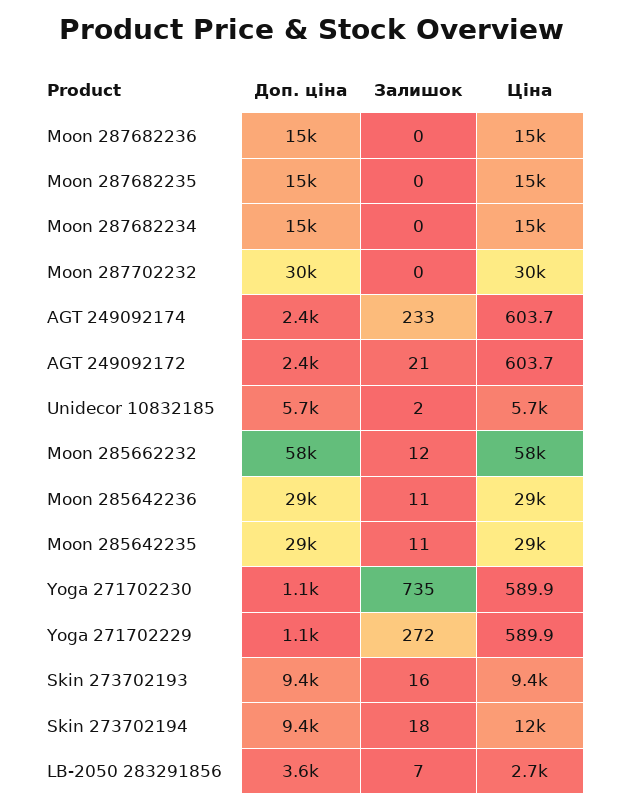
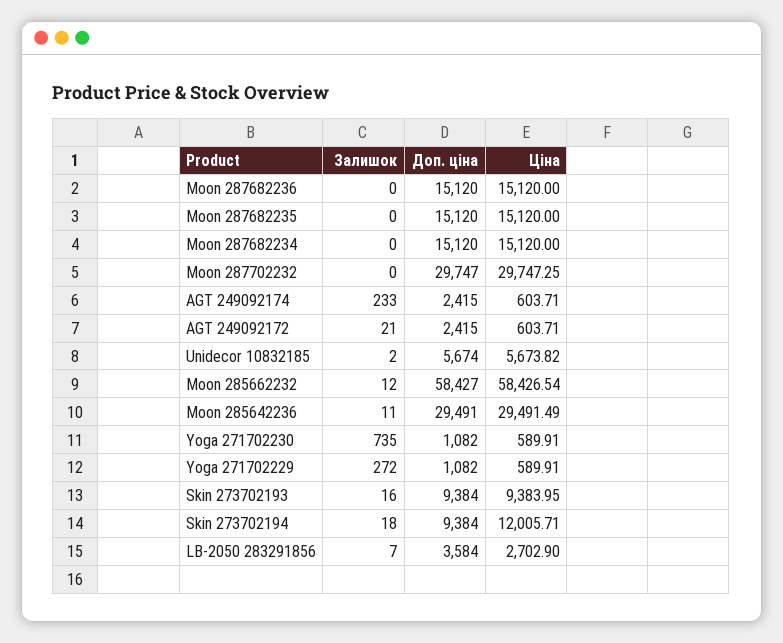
  {
    "Доп. ціна": {
      "Moon 287682236": 15120,
      "Moon 287682235": 15120,
      "Moon 287682234": 15120,
      "Moon 287702232": 29747,
      "AGT 249092174": 2415,
      "AGT 249092172": 2415,
      "Unidecor 10832185": 5674,
      "Moon 285662232": 58427,
      "Moon 285642236": 29491,
-     "Moon 285642235": 29000,
      "Yoga 271702230": 1082,
      "Yoga 271702229": 1082,
      "Skin 273702193": 9384,
      "Skin 273702194": 9384,
      "LB-2050 283291856": 3584
    },
    "Залишок": {
      "Moon 287682236": 0,
      "Moon 287682235": 0,
      "Moon 287682234": 0,
      "Moon 287702232": 0,
      "AGT 249092174": 233,
      "AGT 249092172": 21,
      "Unidecor 10832185": 2,
      "Moon 285662232": 12,
      "Moon 285642236": 11,
-     "Moon 285642235": 11,
      "Yoga 271702230": 735,
      "Yoga 271702229": 272,
      "Skin 273702193": 16,
      "Skin 273702194": 18,
      "LB-2050 283291856": 7
    },
    "Ціна": {
      "Moon 287682236": 15120,
      "Moon 287682235": 15120,
      "Moon 287682234": 15120,
      "Moon 287702232": 29747.25,
      "AGT 249092174": 603.71,
      "AGT 249092172": 603.71,
      "Unidecor 10832185": 5673.82,
      "Moon 285662232": 58426.54,
      "Moon 285642236": 29491.49,
-     "Moon 285642235": 29000,
      "Yoga 271702230": 589.91,
      "Yoga 271702229": 589.91,
      "Skin 273702193": 9383.95,
      "Skin 273702194": 12005.71,
      "LB-2050 283291856": 2702.9
    }
  }

